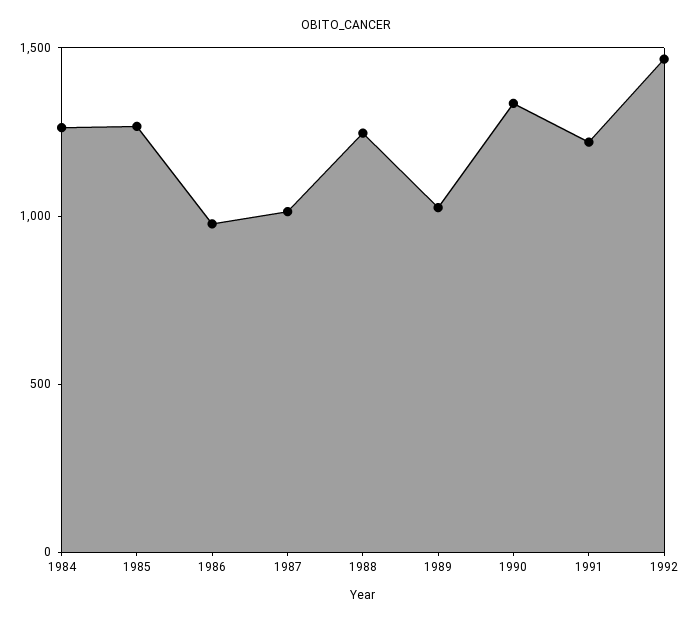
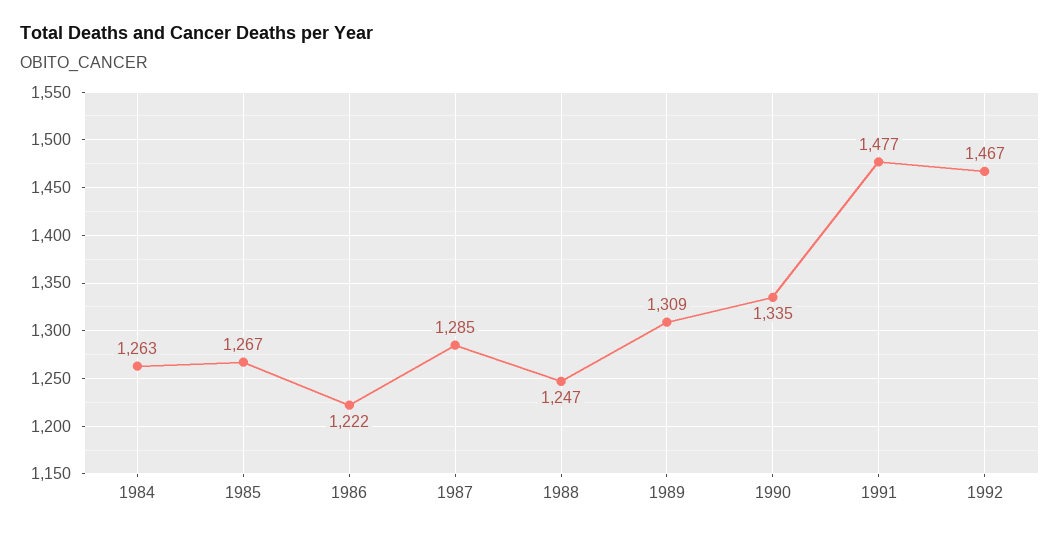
  {
    "1984": 1263,
    "1985": 1267,
-   "1986": 1000,
+   "1986": 1222,
-   "1987": 1000,
+   "1987": 1285,
    "1988": 1247,
-   "1989": 1000,
+   "1989": 1309,
    "1990": 1335,
-   "1991": 1200,
+   "1991": 1477,
    "1992": 1467
  }

